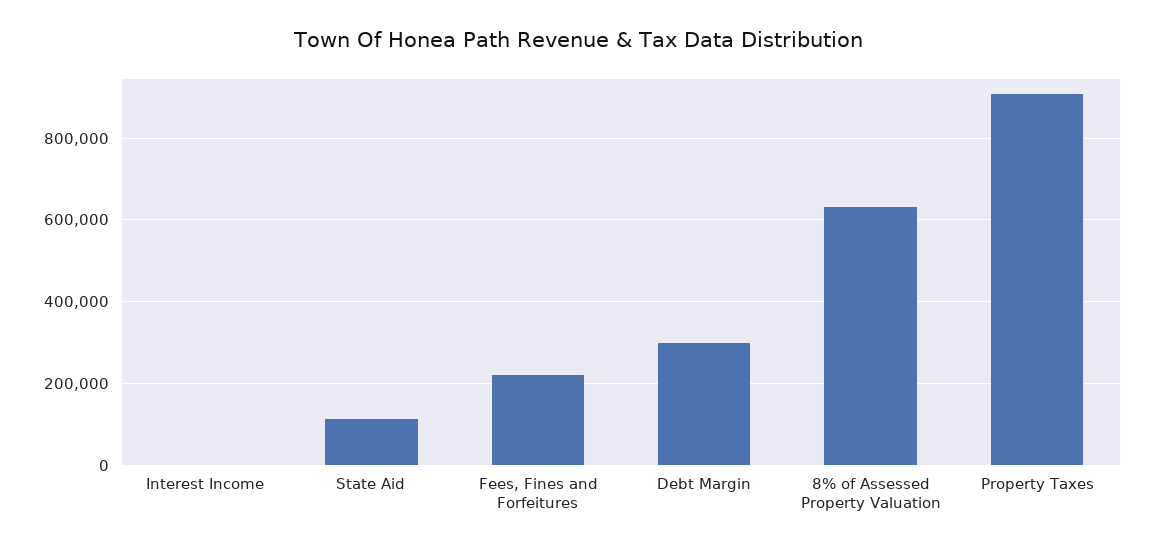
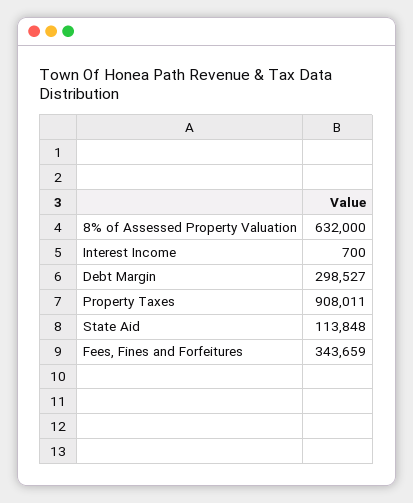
  {
    "Interest Income": 700,
    "State Aid": 113848,
-   "Fees, Fines and Forfeitures": 220000,
+   "Fees, Fines and Forfeitures": 343659,
    "Debt Margin": 298527,
    "8% of Assessed Property Valuation": 632000,
    "Property Taxes": 908011
  }

